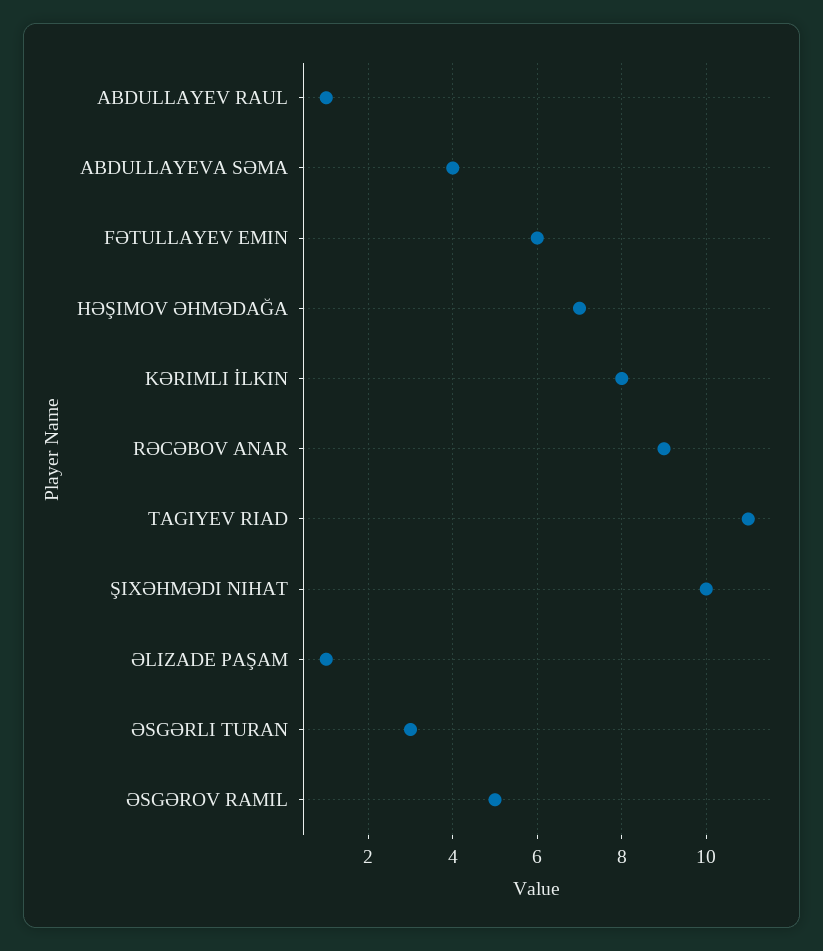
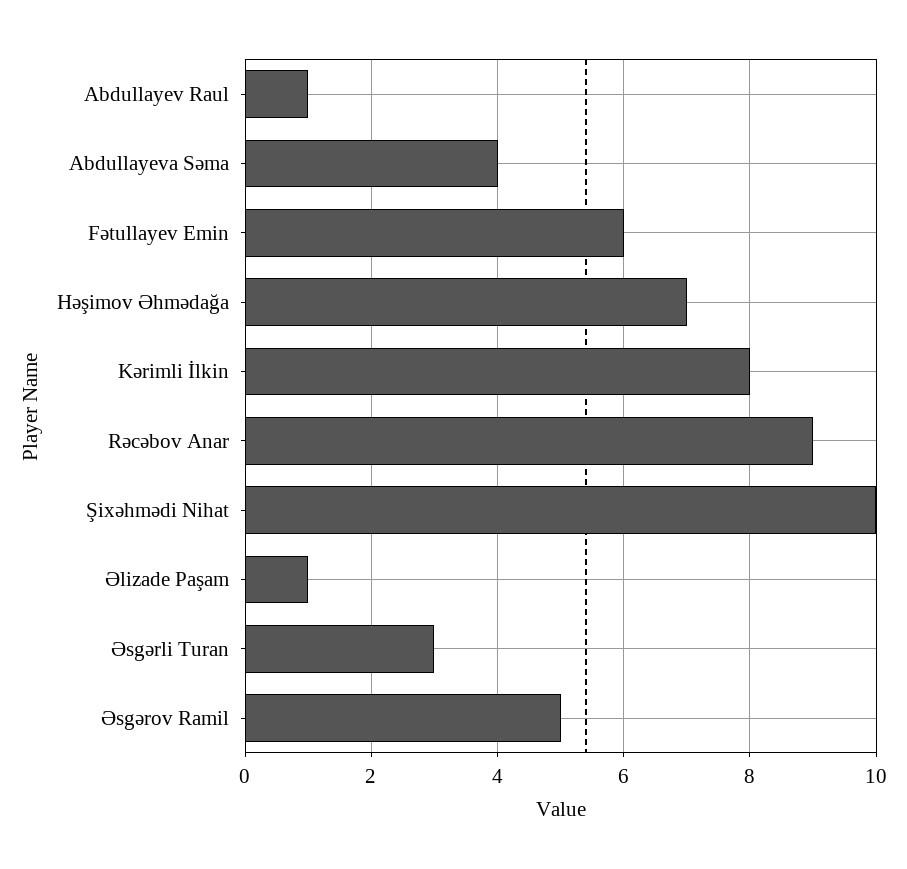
  {
    "ABDULLAYEV RAUL": 1,
    "ABDULLAYEVA SƏMA": 4,
    "FƏTULLAYEV EMIN": 6,
    "HƏŞIMOV ƏHMƏDAĞA": 7,
    "KƏRIMLI İLKIN": 8,
    "RƏCƏBOV ANAR": 9,
-   "TAGIYEV RIAD": 11,
    "ŞIXƏHMƏDI NIHAT": 10,
    "ƏLIZADE PAŞAM": 1,
    "ƏSGƏRLI TURAN": 3,
    "ƏSGƏROV RAMIL": 5
  }

